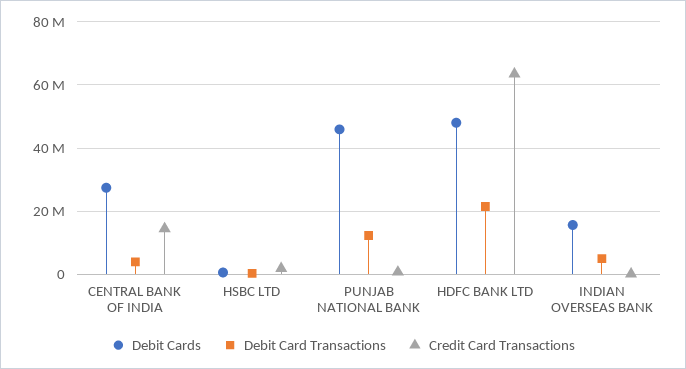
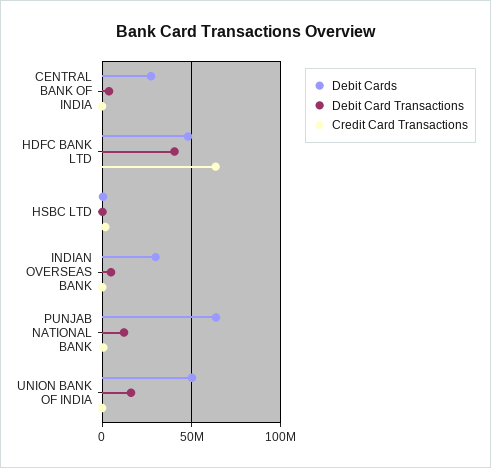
  {
    "Debit Cards": {
      "CENTRAL BANK OF INDIA": 28000000,
      "HSBC LTD": 0,
-     "PUNJAB NATIONAL BANK": 46000000,
+     "PUNJAB NATIONAL BANK": 65000000,
      "HDFC BANK LTD": 48000000,
-     "INDIAN OVERSEAS BANK": 16000000
+     "INDIAN OVERSEAS BANK": 30000000,
+     "UNION BANK OF INDIA": 50000000
    },
    "Debit Card Transactions": {
      "CENTRAL BANK OF INDIA": 4000000,
      "HSBC LTD": 0,
      "PUNJAB NATIONAL BANK": 12000000,
-     "HDFC BANK LTD": 22000000,
+     "HDFC BANK LTD": 40000000,
-     "INDIAN OVERSEAS BANK": 4000000
+     "INDIAN OVERSEAS BANK": 4000000,
+     "UNION BANK OF INDIA": 15000000
    },
    "Credit Card Transactions": {
-     "CENTRAL BANK OF INDIA": 14000000,
+     "CENTRAL BANK OF INDIA": 0,
      "HSBC LTD": 2000000,
      "PUNJAB NATIONAL BANK": 0,
      "HDFC BANK LTD": 64000000,
-     "INDIAN OVERSEAS BANK": 0
+     "INDIAN OVERSEAS BANK": 0,
+     "UNION BANK OF INDIA": 0
    }
  }

